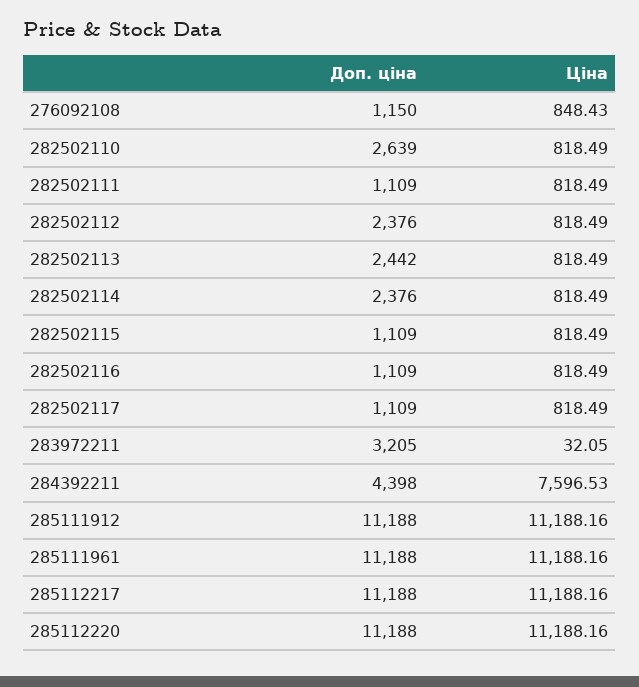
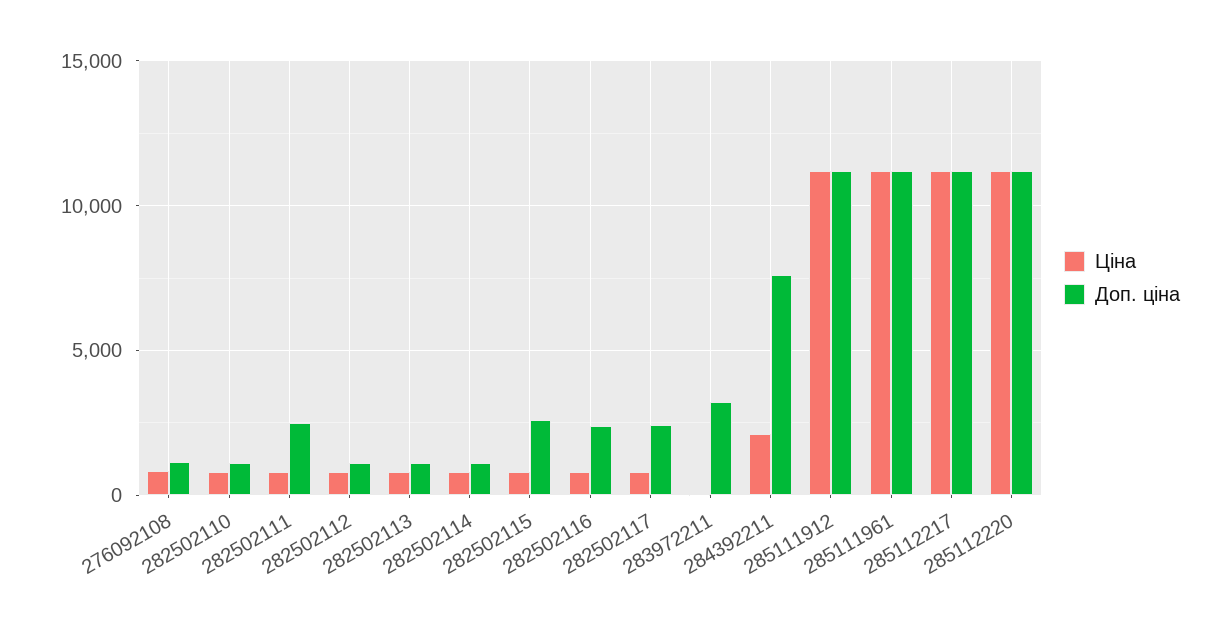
  {
    "Доп. ціна": {
      "276092108": 1150,
-     "282502110": 2639,
+     "282502110": 1000,
-     "282502111": 1109,
+     "282502111": 2500,
-     "282502112": 2376,
+     "282502112": 1000,
-     "282502113": 2442,
+     "282502113": 1000,
-     "282502114": 2376,
+     "282502114": 1000,
-     "282502115": 1109,
+     "282502115": 2500,
-     "282502116": 1109,
+     "282502116": 2500,
-     "282502117": 1109,
+     "282502117": 2500,
      "283972211": 3205,
-     "284392211": 4398,
+     "284392211": 7500,
      "285111912": 11188,
      "285111961": 11188,
      "285112217": 11188,
      "285112220": 11188
    },
    "Ціна": {
      "276092108": 848.43,
      "282502110": 818.49,
      "282502111": 818.49,
      "282502112": 818.49,
      "282502113": 818.49,
      "282502114": 818.49,
      "282502115": 818.49,
      "282502116": 818.49,
      "282502117": 818.49,
      "283972211": 32.05,
-     "284392211": 7596.53,
+     "284392211": 2000,
      "285111912": 11188.16,
      "285111961": 11188.16,
      "285112217": 11188.16,
      "285112220": 11188.16
    }
  }

